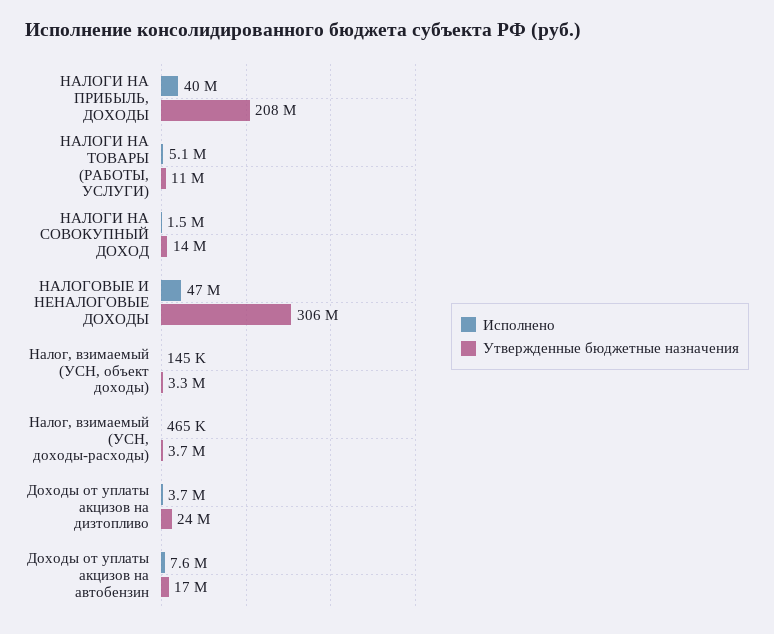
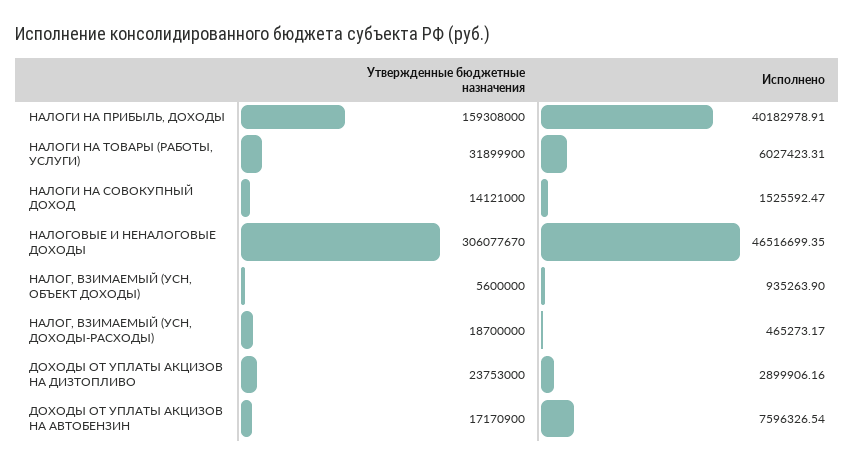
  {
    "Исполнено": {
      "НАЛОГИ НА ПРИБЫЛЬ, ДОХОДЫ": 40182978.91,
-     "НАЛОГИ НА ТОВАРЫ (РАБОТЫ, УСЛУГИ)": 5100000,
+     "НАЛОГИ НА ТОВАРЫ (РАБОТЫ, УСЛУГИ)": 6027423.31,
      "НАЛОГИ НА СОВОКУПНЫЙ ДОХОД": 1525592.47,
      "НАЛОГОВЫЕ И НЕНАЛОГОВЫЕ ДОХОДЫ": 46516699.35,
-     "Налог, взимаемый (УСН, объект доходы)": 145000,
+     "Налог, взимаемый (УСН, объект доходы)": 935263.9,
      "Налог, взимаемый (УСН, доходы-расходы)": 465273.17,
-     "Доходы от уплаты акцизов на дизтопливо": 3700000,
+     "Доходы от уплаты акцизов на дизтопливо": 2899906.16,
      "Доходы от уплаты акцизов на автобензин": 7596326.54
    },
    "Утвержденные бюджетные назначения": {
-     "НАЛОГИ НА ПРИБЫЛЬ, ДОХОДЫ": 208000000,
+     "НАЛОГИ НА ПРИБЫЛЬ, ДОХОДЫ": 159308000,
-     "НАЛОГИ НА ТОВАРЫ (РАБОТЫ, УСЛУГИ)": 11000000,
+     "НАЛОГИ НА ТОВАРЫ (РАБОТЫ, УСЛУГИ)": 31899900,
      "НАЛОГИ НА СОВОКУПНЫЙ ДОХОД": 14121000,
      "НАЛОГОВЫЕ И НЕНАЛОГОВЫЕ ДОХОДЫ": 306077670,
-     "Налог, взимаемый (УСН, объект доходы)": 3300000,
+     "Налог, взимаемый (УСН, объект доходы)": 5600000,
-     "Налог, взимаемый (УСН, доходы-расходы)": 3700000,
+     "Налог, взимаемый (УСН, доходы-расходы)": 18700000,
      "Доходы от уплаты акцизов на дизтопливо": 23753000,
      "Доходы от уплаты акцизов на автобензин": 17170900
    }
  }

